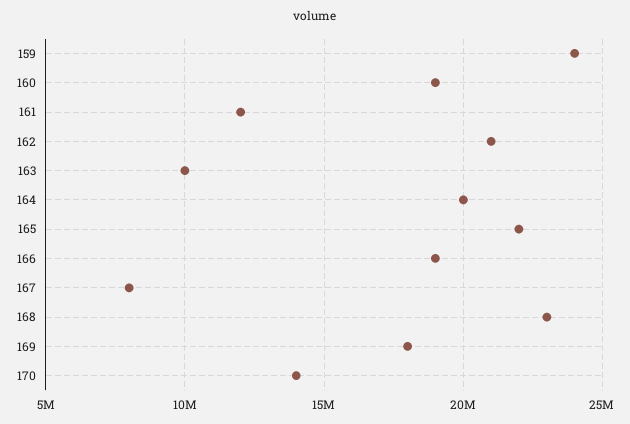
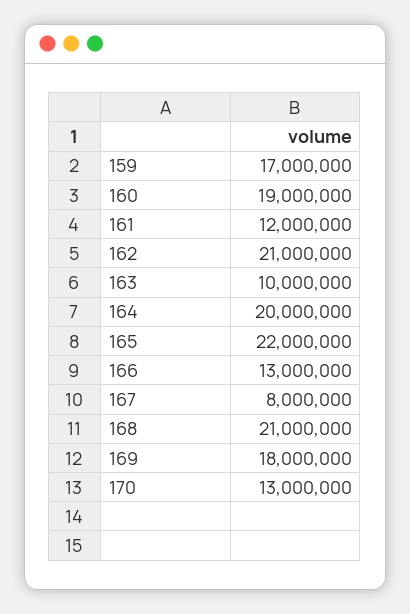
  {
-   "159": 24000000,
+   "159": 17000000,
    "160": 19000000,
    "161": 12000000,
    "162": 21000000,
    "163": 10000000,
    "164": 20000000,
    "165": 22000000,
-   "166": 19000000,
+   "166": 13000000,
    "167": 8000000,
-   "168": 23000000,
+   "168": 21000000,
    "169": 18000000,
-   "170": 14000000
+   "170": 13000000
  }

